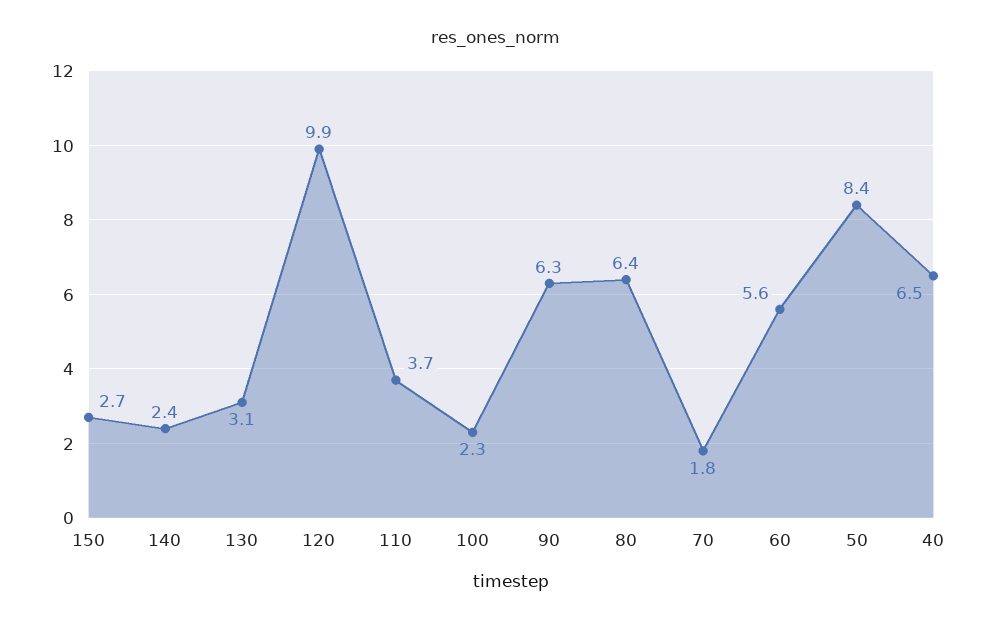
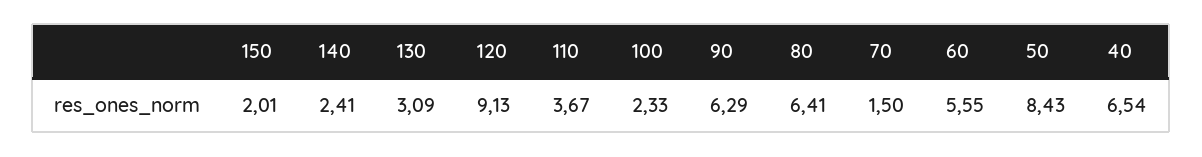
  {
-   "150": 2.7,
+   "150": 2.01,
    "140": 2.41,
    "130": 3.09,
-   "120": 9.9,
+   "120": 9.13,
    "110": 3.67,
    "100": 2.33,
    "90": 6.29,
    "80": 6.41,
-   "70": 1.8,
+   "70": 1.5,
    "60": 5.55,
    "50": 8.43,
    "40": 6.54
  }

